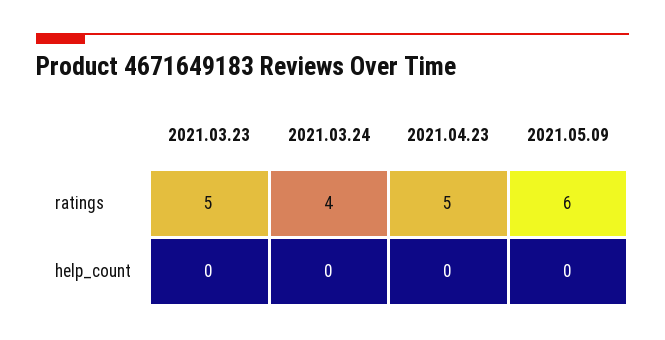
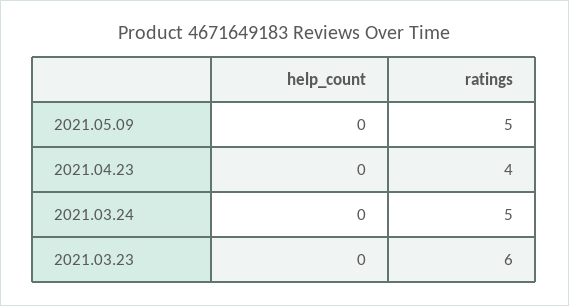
  {
    "2021.03.23": {
-     "ratings": 5,
+     "ratings": 6,
      "help_count": 0
    },
    "2021.03.24": {
-     "ratings": 4,
+     "ratings": 5,
      "help_count": 0
    },
    "2021.04.23": {
-     "ratings": 5,
+     "ratings": 4,
      "help_count": 0
    },
    "2021.05.09": {
-     "ratings": 6,
+     "ratings": 5,
      "help_count": 0
    }
  }

